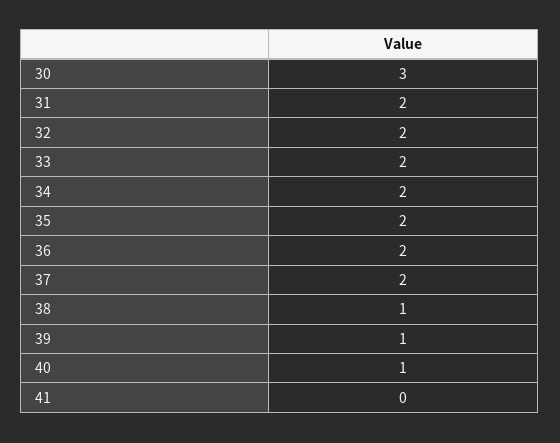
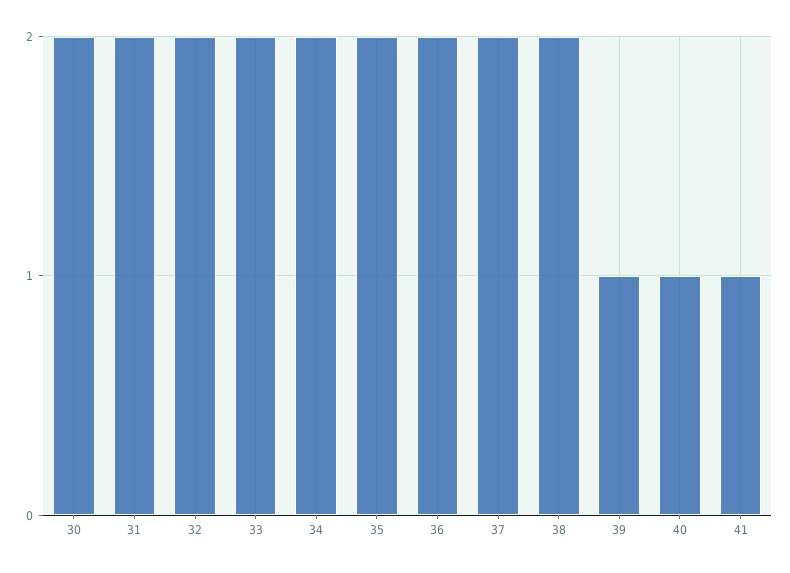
  {
-   "30": 3,
+   "30": 2,
    "31": 2,
    "32": 2,
    "33": 2,
    "34": 2,
    "35": 2,
    "36": 2,
    "37": 2,
-   "38": 1,
+   "38": 2,
    "39": 1,
    "40": 1,
-   "41": 0
+   "41": 1
  }

